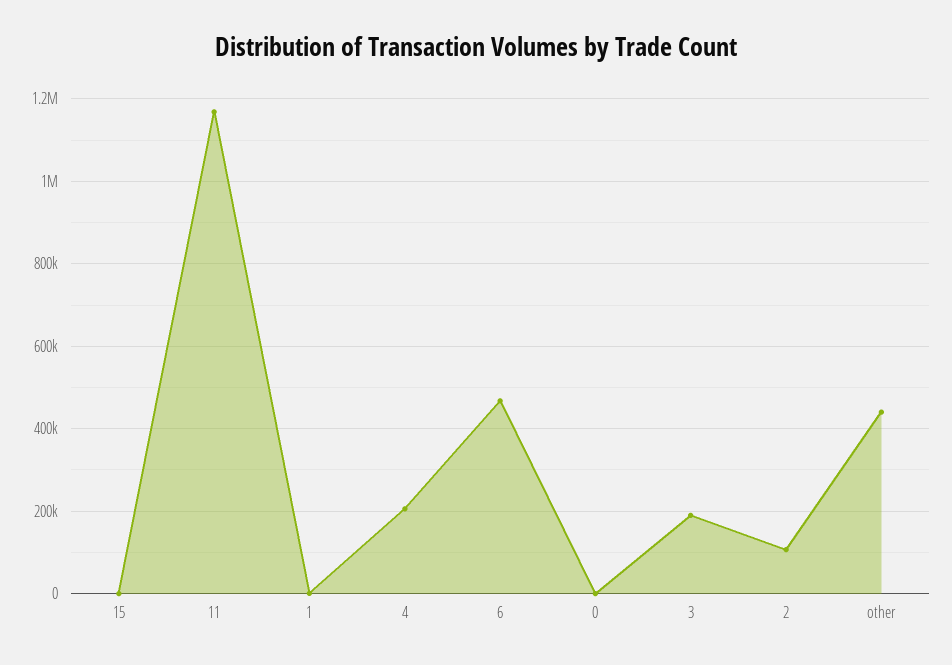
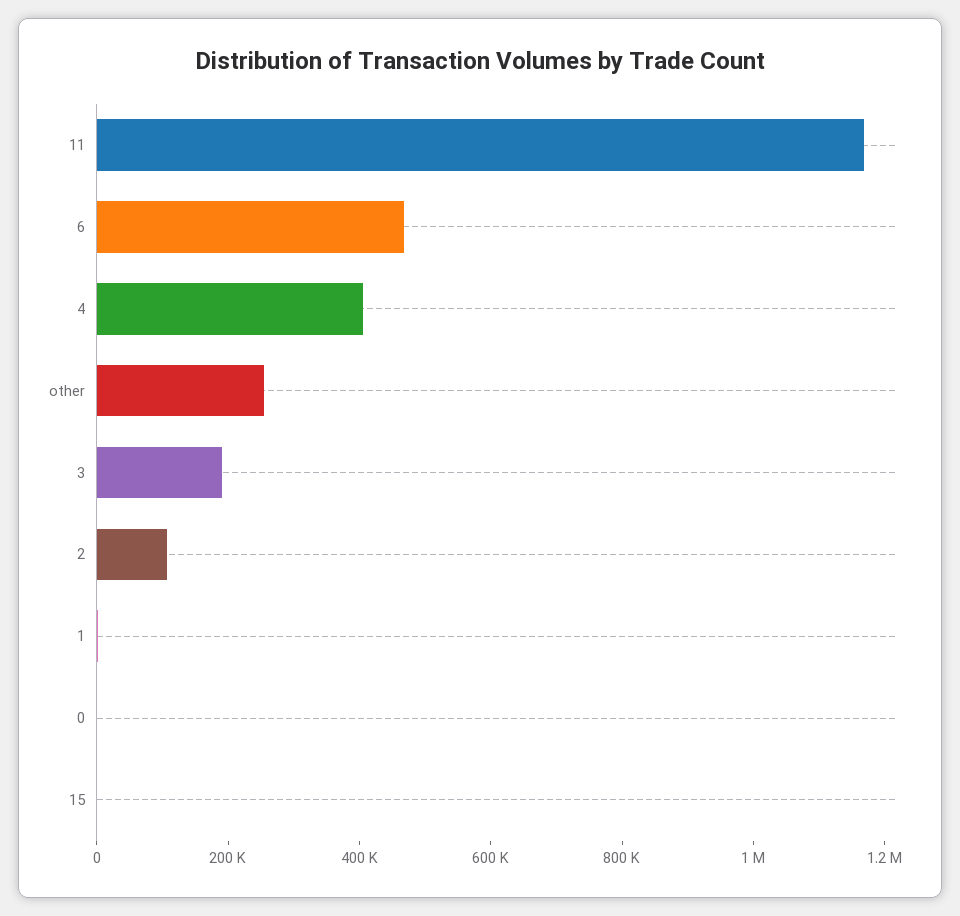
  {
    "15": 0,
    "11": 1160000,
    "1": 0,
-   "4": 200000,
+   "4": 400000,
    "6": 460000,
    "0": 0,
    "3": 180000,
    "2": 100000,
-   "other": 440000
+   "other": 250000
  }

